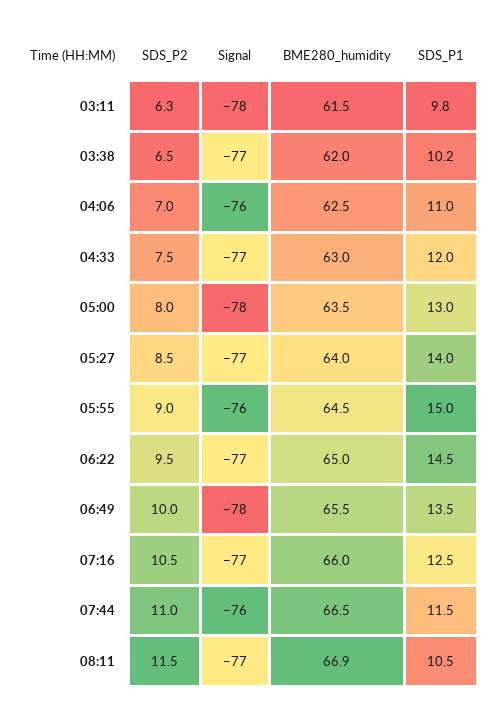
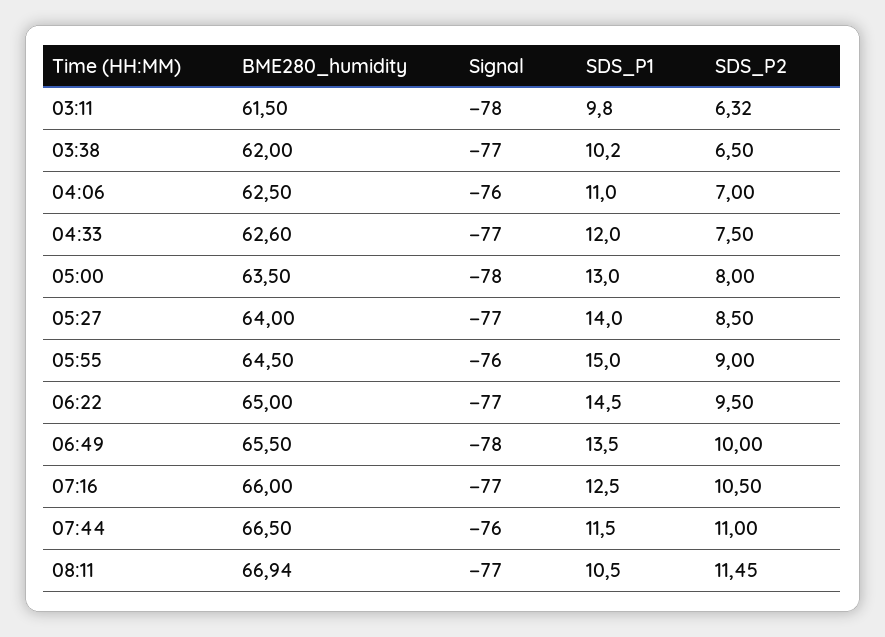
  {
    "SDS_P2": {
      "03:11": 6.32,
      "03:38": 6.5,
      "04:06": 7,
      "04:33": 7.5,
      "05:00": 8,
      "05:27": 8.5,
      "05:55": 9,
      "06:22": 9.5,
      "06:49": 10,
      "07:16": 10.5,
      "07:44": 11,
      "08:11": 11.45
    },
    "Signal": {
      "03:11": -78,
      "03:38": -77,
      "04:06": -76,
      "04:33": -77,
      "05:00": -78,
      "05:27": -77,
      "05:55": -76,
      "06:22": -77,
      "06:49": -78,
      "07:16": -77,
      "07:44": -76,
      "08:11": -77
    },
    "BME280_humidity": {
      "03:11": 61.5,
      "03:38": 62,
      "04:06": 62.5,
-     "04:33": 63,
+     "04:33": 62.6,
      "05:00": 63.5,
      "05:27": 64,
      "05:55": 64.5,
      "06:22": 65,
      "06:49": 65.5,
      "07:16": 66,
      "07:44": 66.5,
      "08:11": 66.94
    },
    "SDS_P1": {
      "03:11": 9.8,
      "03:38": 10.2,
      "04:06": 11,
      "04:33": 12,
      "05:00": 13,
      "05:27": 14,
      "05:55": 15,
      "06:22": 14.5,
      "06:49": 13.5,
      "07:16": 12.5,
      "07:44": 11.5,
      "08:11": 10.5
    }
  }

